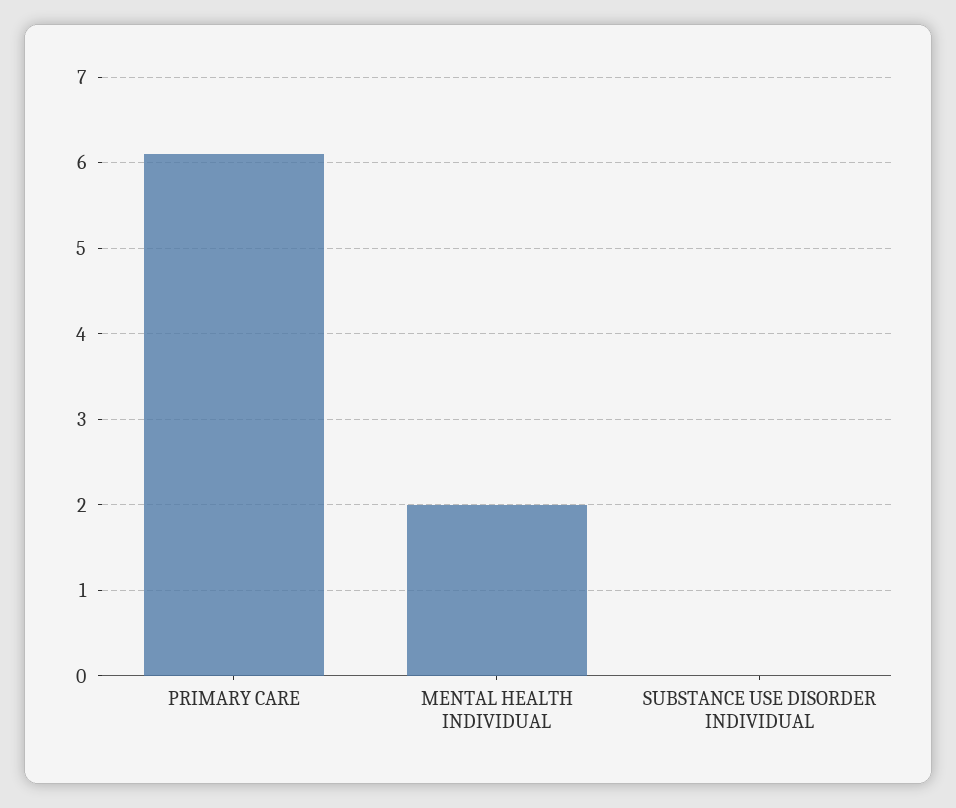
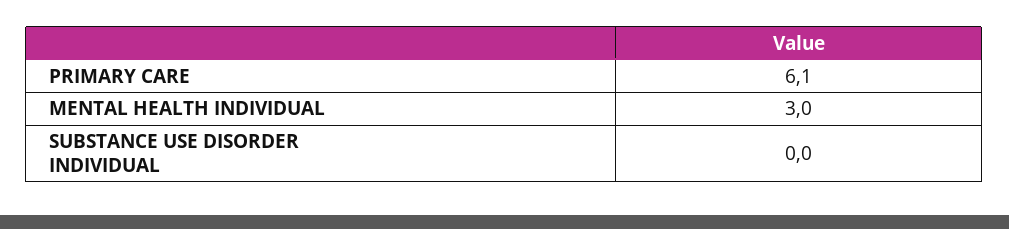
  {
    "PRIMARY CARE": 6.1,
-   "MENTAL HEALTH INDIVIDUAL": 2,
+   "MENTAL HEALTH INDIVIDUAL": 3,
    "SUBSTANCE USE DISORDER INDIVIDUAL": 0
  }

